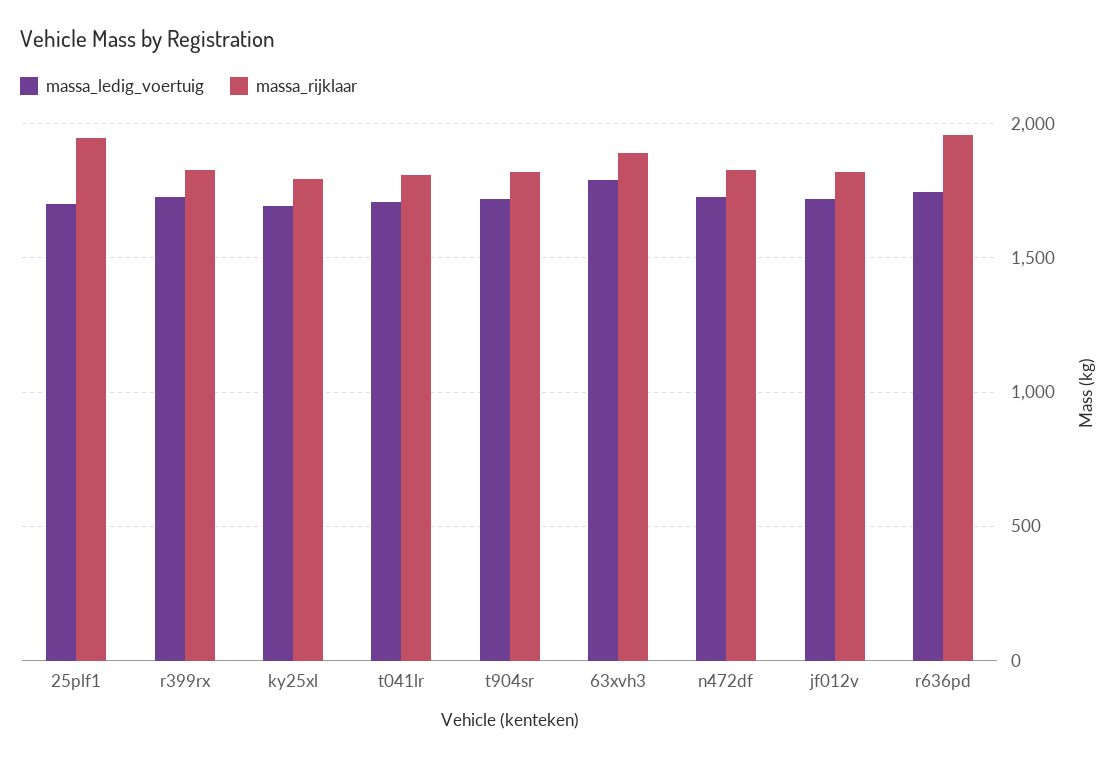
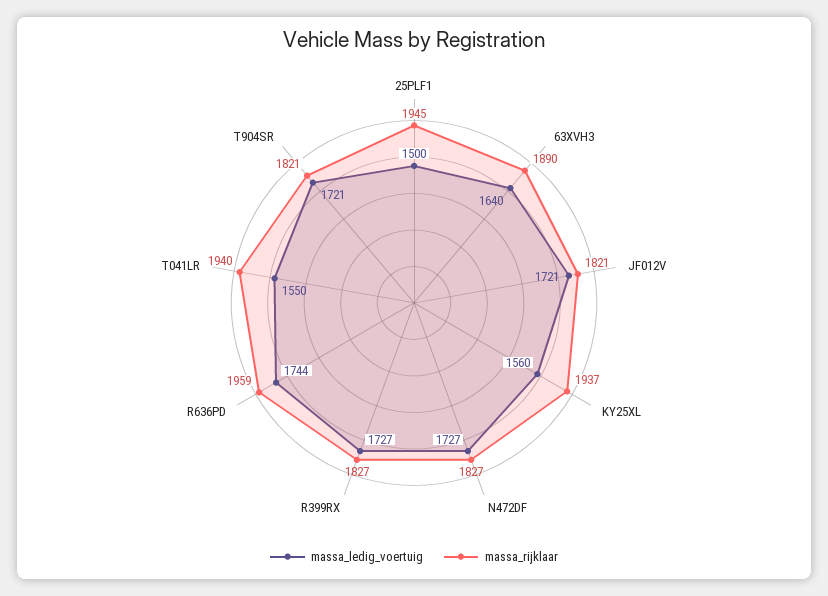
  {
    "massa_ledig_voertuig": {
-     "25plf1": 1700,
+     "25plf1": 1500,
      "r399rx": 1727,
-     "ky25xl": 1700,
+     "ky25xl": 1560,
-     "t041lr": 1700,
+     "t041lr": 1550,
      "t904sr": 1721,
-     "63xvh3": 1800,
+     "63xvh3": 1640,
      "n472df": 1727,
      "jf012v": 1721,
      "r636pd": 1744
    },
    "massa_rijklaar": {
      "25plf1": 1945,
      "r399rx": 1827,
-     "ky25xl": 1800,
+     "ky25xl": 1937,
-     "t041lr": 1800,
+     "t041lr": 1940,
      "t904sr": 1821,
      "63xvh3": 1890,
      "n472df": 1827,
      "jf012v": 1821,
      "r636pd": 1959
    }
  }

